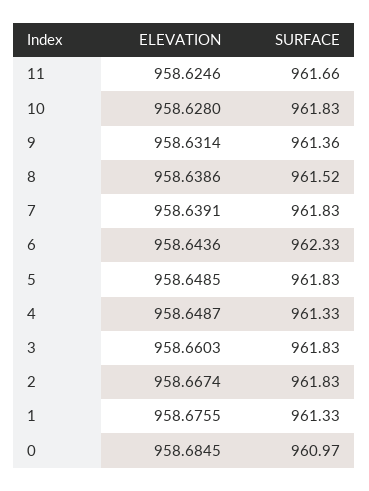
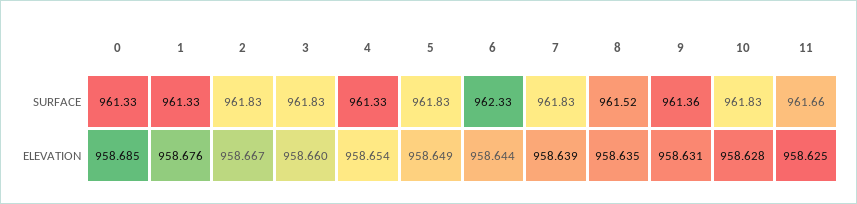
  {
    "ELEVATION": {
      "11": 958.6246,
      "10": 958.628,
      "9": 958.6314,
-     "8": 958.6386,
+     "8": 958.635,
      "7": 958.6391,
      "6": 958.6436,
      "5": 958.6485,
-     "4": 958.6487,
+     "4": 958.654,
      "3": 958.6603,
      "2": 958.6674,
      "1": 958.6755,
      "0": 958.6845
    },
    "SURFACE": {
      "11": 961.66,
      "10": 961.83,
      "9": 961.36,
      "8": 961.52,
      "7": 961.83,
      "6": 962.33,
      "5": 961.83,
      "4": 961.33,
      "3": 961.83,
      "2": 961.83,
      "1": 961.33,
-     "0": 960.97
+     "0": 961.33
    }
  }

